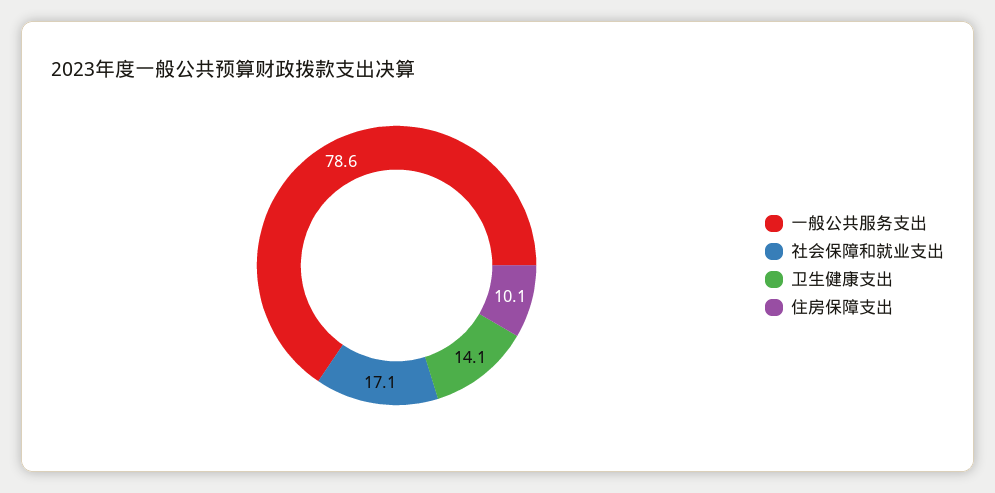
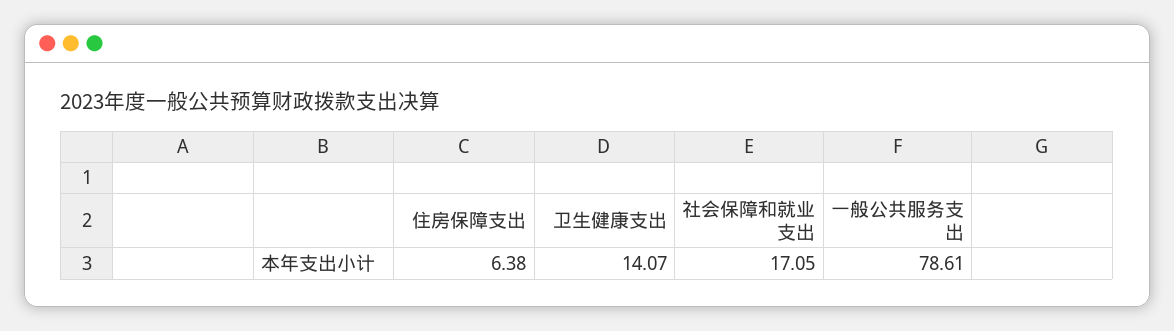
  {
    "一般公共服务支出": 78.61,
    "社会保障和就业支出": 17.05,
    "卫生健康支出": 14.07,
-   "住房保障支出": 10.1
+   "住房保障支出": 6.38
  }

